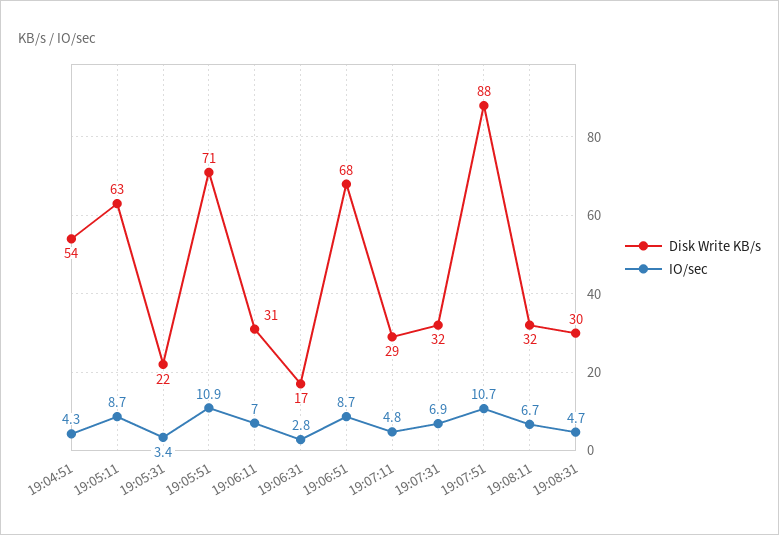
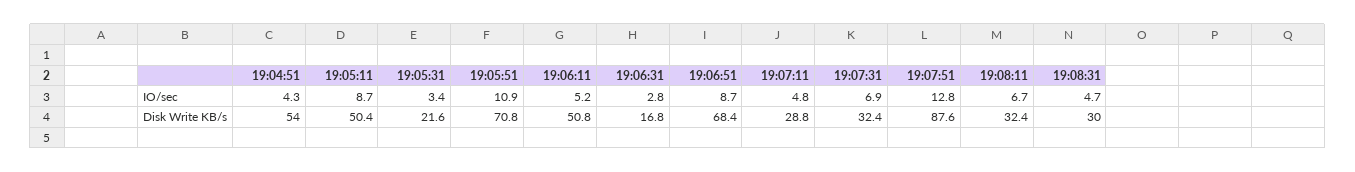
  {
    "Disk Write KB/s": {
      "19:04:51": 54,
-     "19:05:11": 63,
+     "19:05:11": 50.4,
      "19:05:31": 21.6,
      "19:05:51": 70.8,
-     "19:06:11": 31,
+     "19:06:11": 50.8,
      "19:06:31": 16.8,
      "19:06:51": 68.4,
      "19:07:11": 28.8,
      "19:07:31": 32.4,
      "19:07:51": 87.6,
      "19:08:11": 32.4,
      "19:08:31": 30
    },
    "IO/sec": {
      "19:04:51": 4.3,
      "19:05:11": 8.7,
      "19:05:31": 3.4,
      "19:05:51": 10.9,
-     "19:06:11": 7,
+     "19:06:11": 5.2,
      "19:06:31": 2.8,
      "19:06:51": 8.7,
      "19:07:11": 4.8,
      "19:07:31": 6.9,
-     "19:07:51": 10.7,
+     "19:07:51": 12.8,
      "19:08:11": 6.7,
      "19:08:31": 4.7
    }
  }

